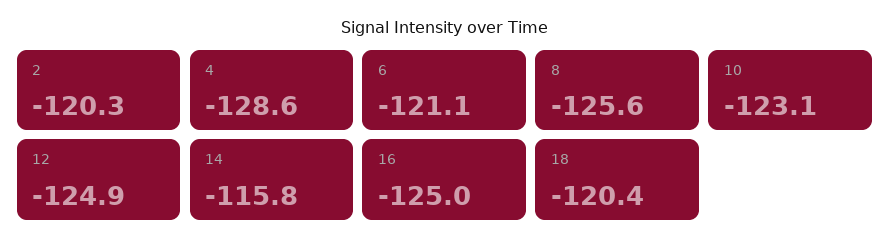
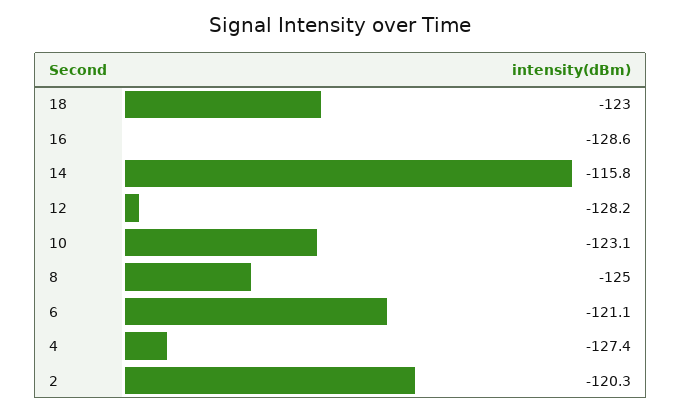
  {
    "2": -120.3,
-   "4": -128.6,
+   "4": -127.4,
    "6": -121.1,
-   "8": -125.6,
+   "8": -125,
    "10": -123.1,
-   "12": -124.9,
+   "12": -128.2,
    "14": -115.8,
-   "16": -125,
+   "16": -128.6,
-   "18": -120.4
+   "18": -123
  }

